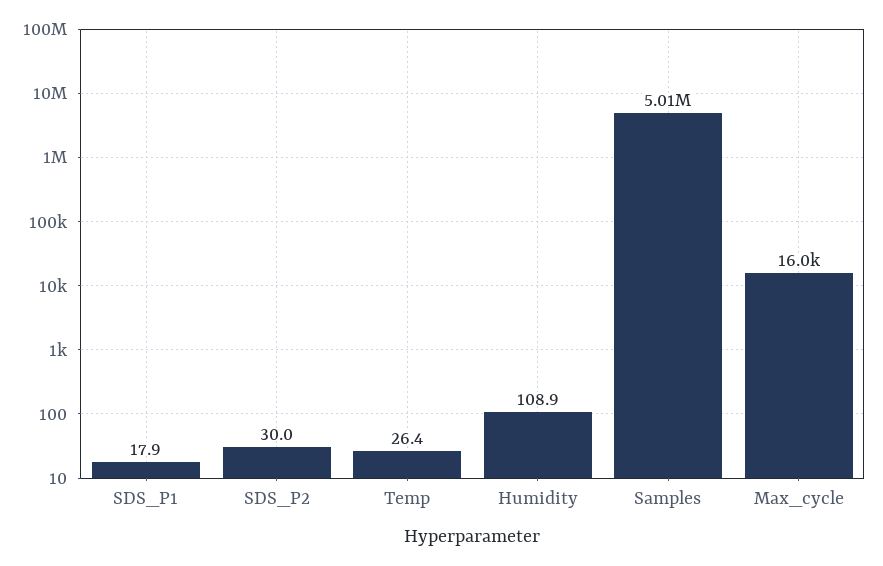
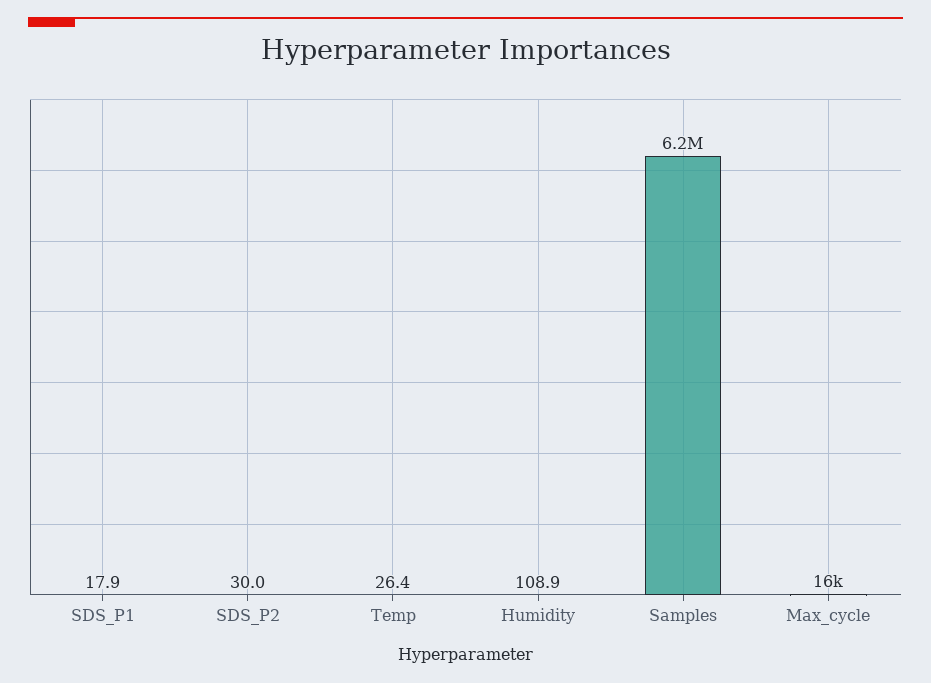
  {
    "SDS_P1": 17.9,
    "SDS_P2": 30,
    "Temp": 26.4,
    "Humidity": 108.9,
-   "Samples": 5010000,
+   "Samples": 6200000,
    "Max_cycle": 16000
  }

